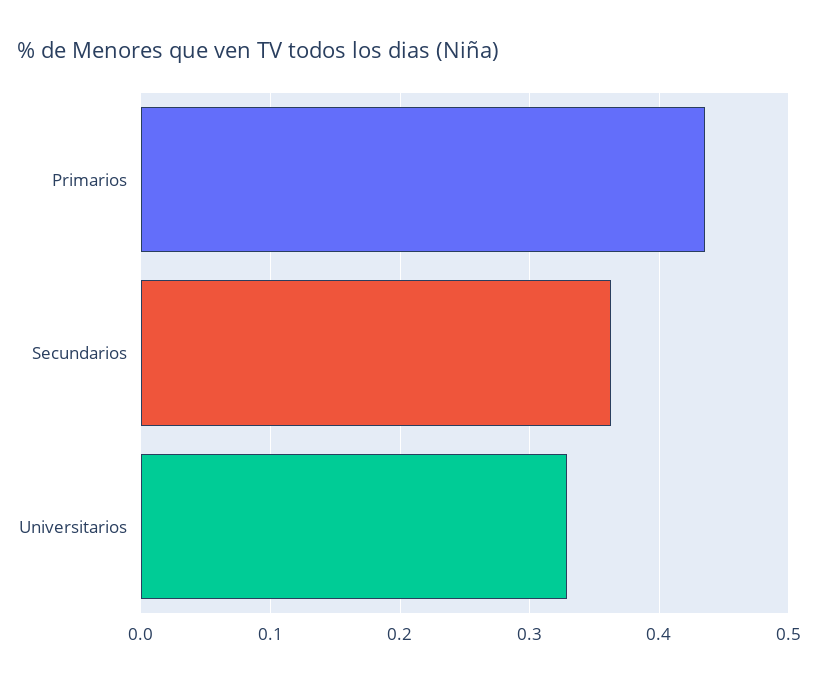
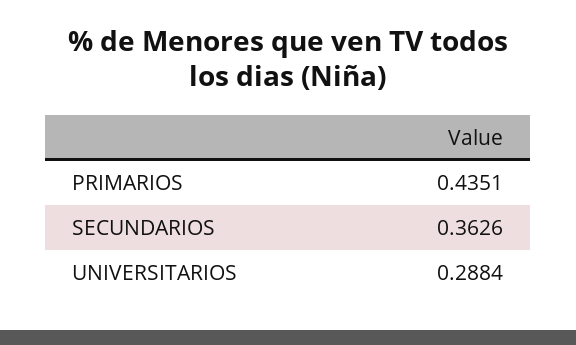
  {
    "Primarios": 0.4351,
    "Secundarios": 0.3626,
-   "Universitarios": 0.33
+   "Universitarios": 0.2884
  }

